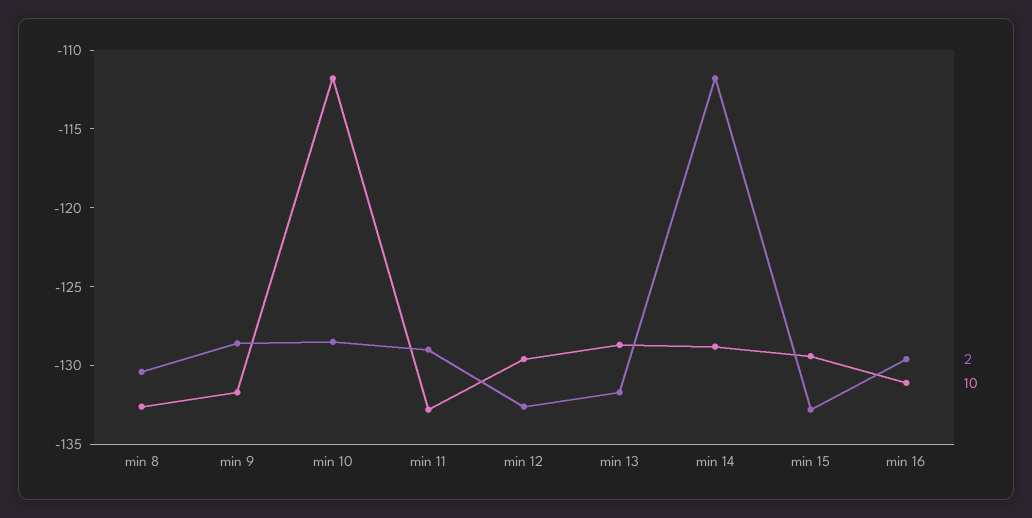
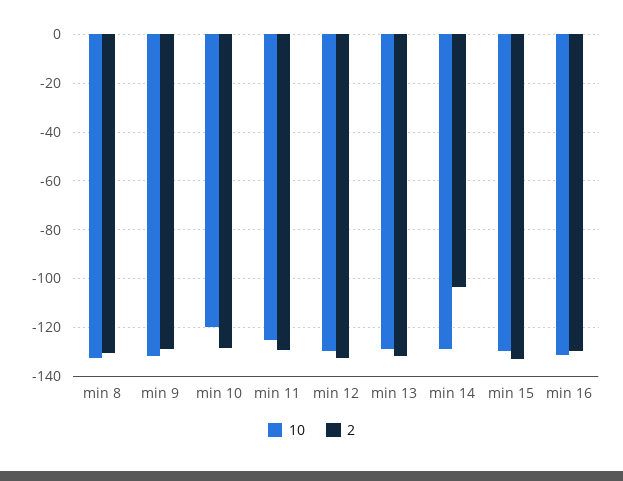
  {
    "2": {
      "min 8": -130,
      "min 9": -129,
      "min 10": -129,
      "min 11": -129,
      "min 12": -133,
      "min 13": -132,
-     "min 14": -112,
+     "min 14": -102.5,
      "min 15": -133,
      "min 16": -130
    },
    "10": {
      "min 8": -133,
      "min 9": -132,
-     "min 10": -112,
+     "min 10": -120,
-     "min 11": -133,
+     "min 11": -125,
      "min 12": -130,
      "min 13": -129,
      "min 14": -129,
      "min 15": -129,
      "min 16": -131
    }
  }

